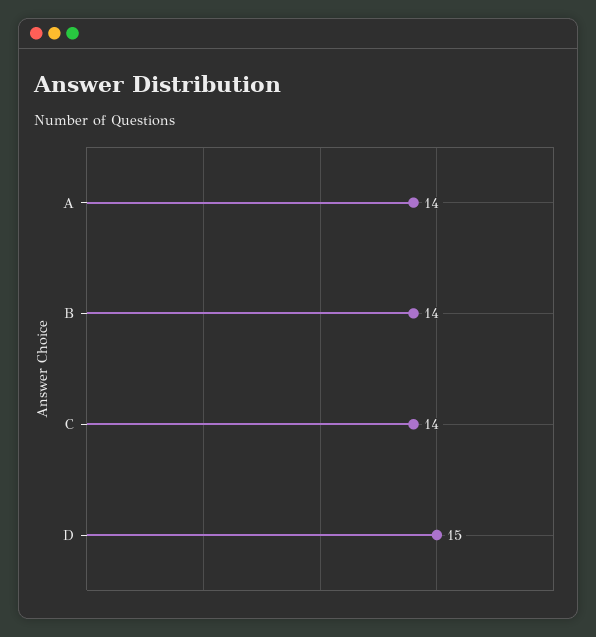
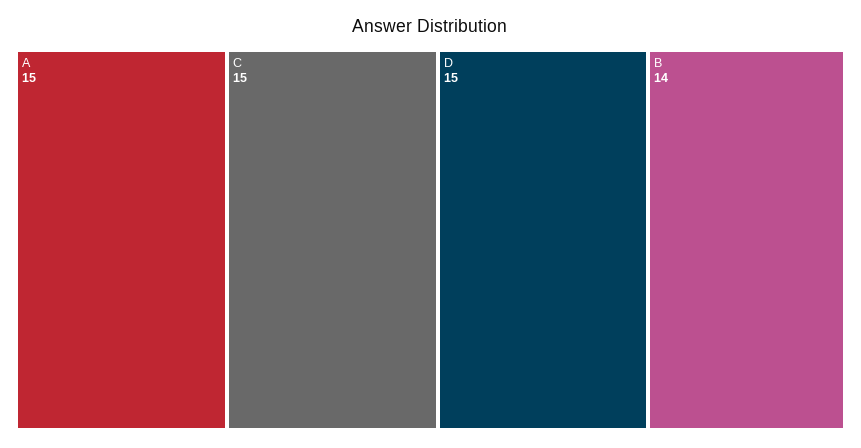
  {
-   "A": 14,
+   "A": 15,
    "B": 14,
-   "C": 14,
+   "C": 15,
    "D": 15
  }

